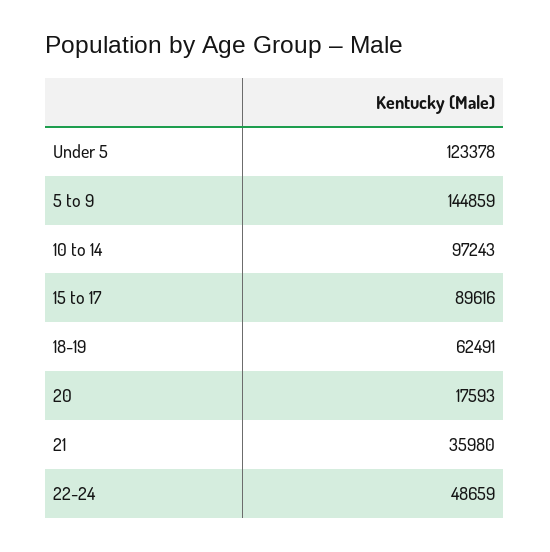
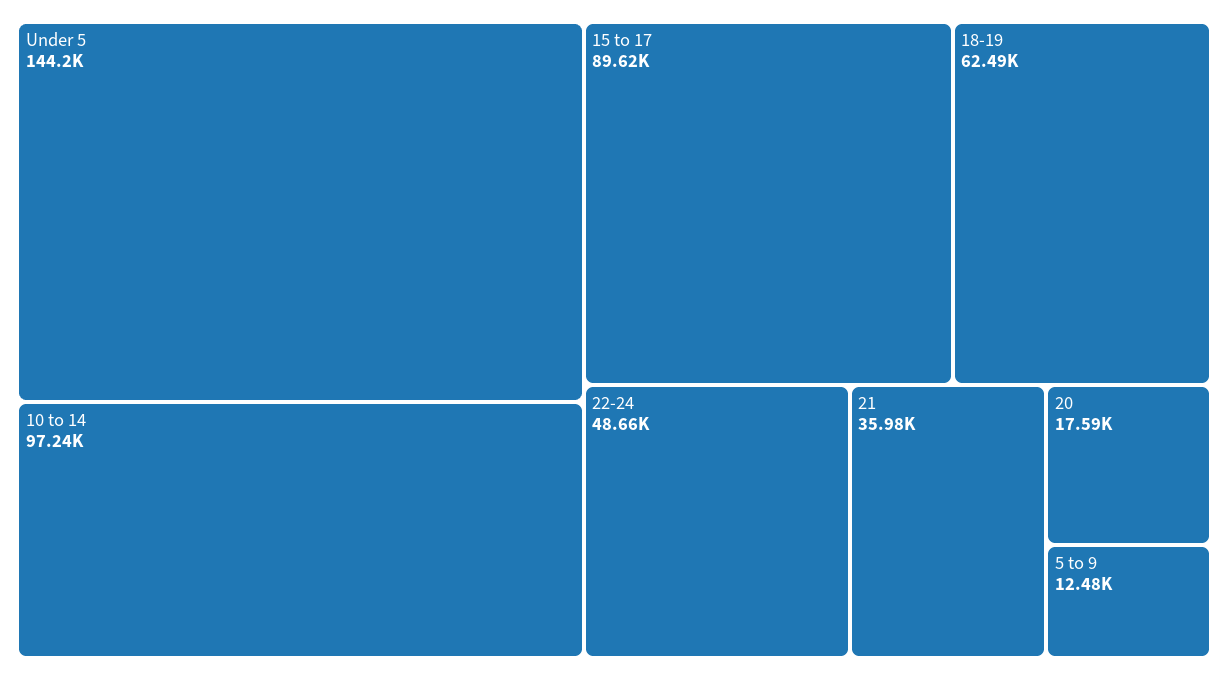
  {
-   "Under 5": 123378,
+   "Under 5": 144200,
-   "5 to 9": 144859,
+   "5 to 9": 12480,
    "10 to 14": 97243,
    "15 to 17": 89616,
    "18-19": 62491,
    "20": 17593,
    "21": 35980,
    "22-24": 48659
  }

